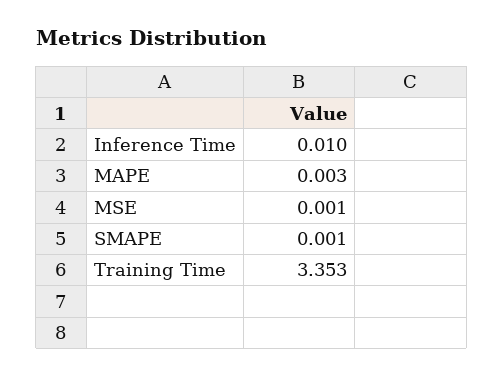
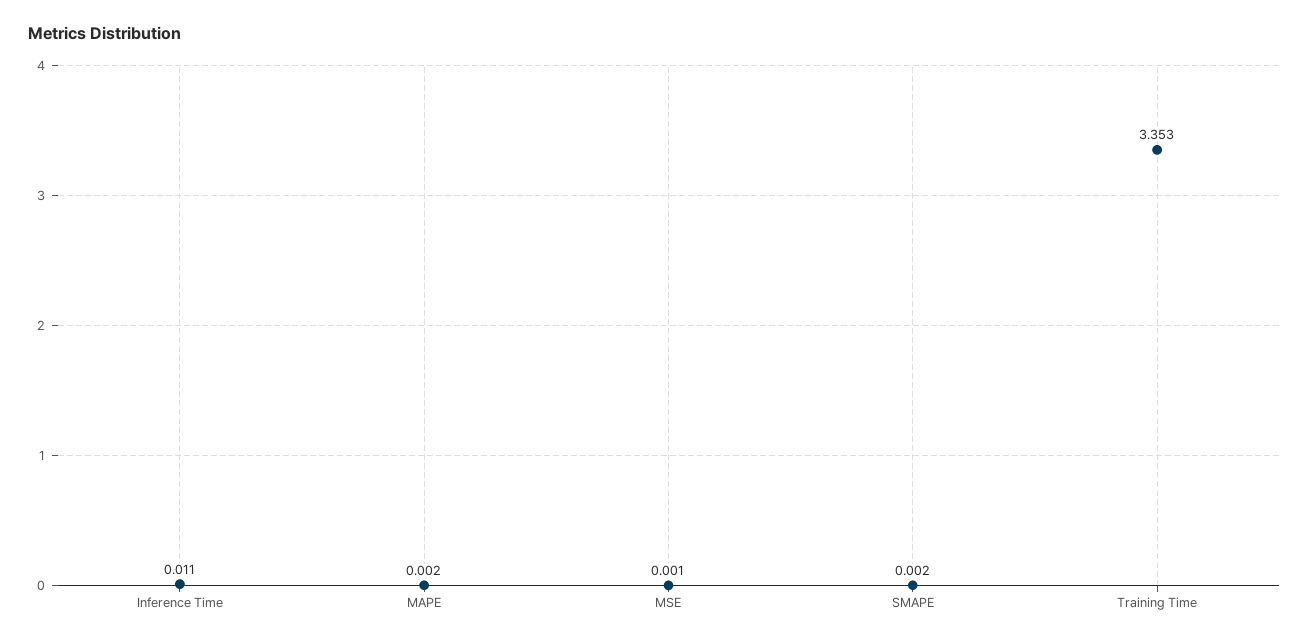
  {
-   "Inference Time": 0.01,
+   "Inference Time": 0.011,
-   "MAPE": 0.003,
+   "MAPE": 0.002,
    "MSE": 0.001,
-   "SMAPE": 0.001,
+   "SMAPE": 0.002,
    "Training Time": 3.353
  }

